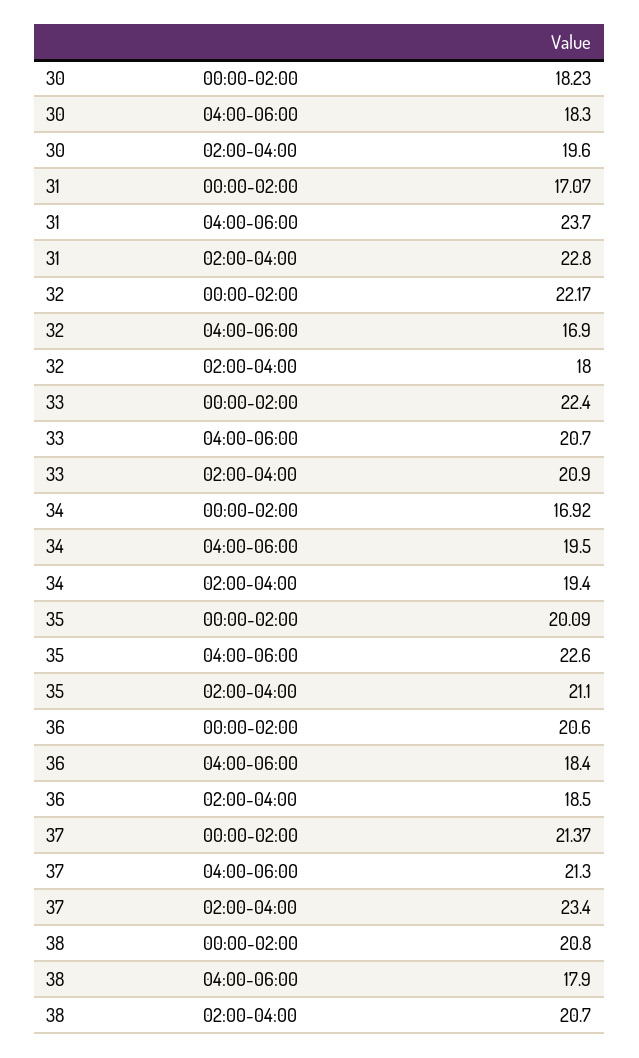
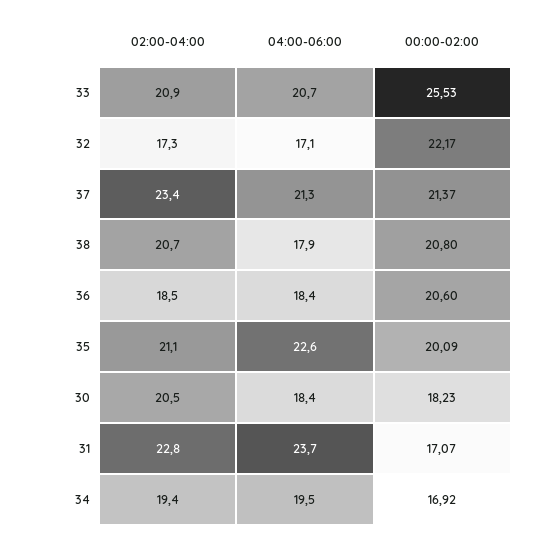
  {
    "30": {
      "00:00-02:00": 18.23,
-     "04:00-06:00": 18.3,
+     "04:00-06:00": 18.4,
-     "02:00-04:00": 19.6
+     "02:00-04:00": 20.5
    },
    "31": {
      "00:00-02:00": 17.07,
      "04:00-06:00": 23.7,
      "02:00-04:00": 22.8
    },
    "32": {
      "00:00-02:00": 22.17,
-     "04:00-06:00": 16.9,
+     "04:00-06:00": 17.1,
-     "02:00-04:00": 18
+     "02:00-04:00": 17.3
    },
    "33": {
-     "00:00-02:00": 22.4,
+     "00:00-02:00": 25.53,
      "04:00-06:00": 20.7,
      "02:00-04:00": 20.9
    },
    "34": {
      "00:00-02:00": 16.92,
      "04:00-06:00": 19.5,
      "02:00-04:00": 19.4
    },
    "35": {
      "00:00-02:00": 20.09,
      "04:00-06:00": 22.6,
      "02:00-04:00": 21.1
    },
    "36": {
      "00:00-02:00": 20.6,
      "04:00-06:00": 18.4,
      "02:00-04:00": 18.5
    },
    "37": {
      "00:00-02:00": 21.37,
      "04:00-06:00": 21.3,
      "02:00-04:00": 23.4
    },
    "38": {
      "00:00-02:00": 20.8,
      "04:00-06:00": 17.9,
      "02:00-04:00": 20.7
    }
  }

